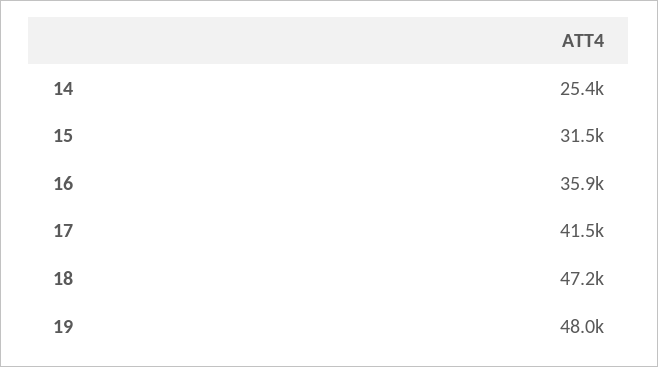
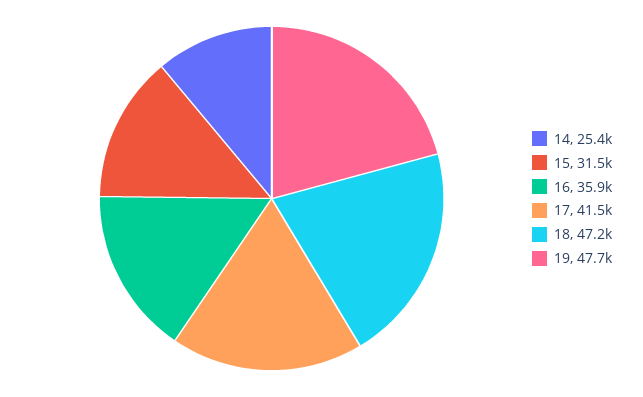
  {
    "14": 25400,
    "15": 31500,
    "16": 35900,
    "17": 41500,
    "18": 47200,
-   "19": 48000
+   "19": 47700
  }

